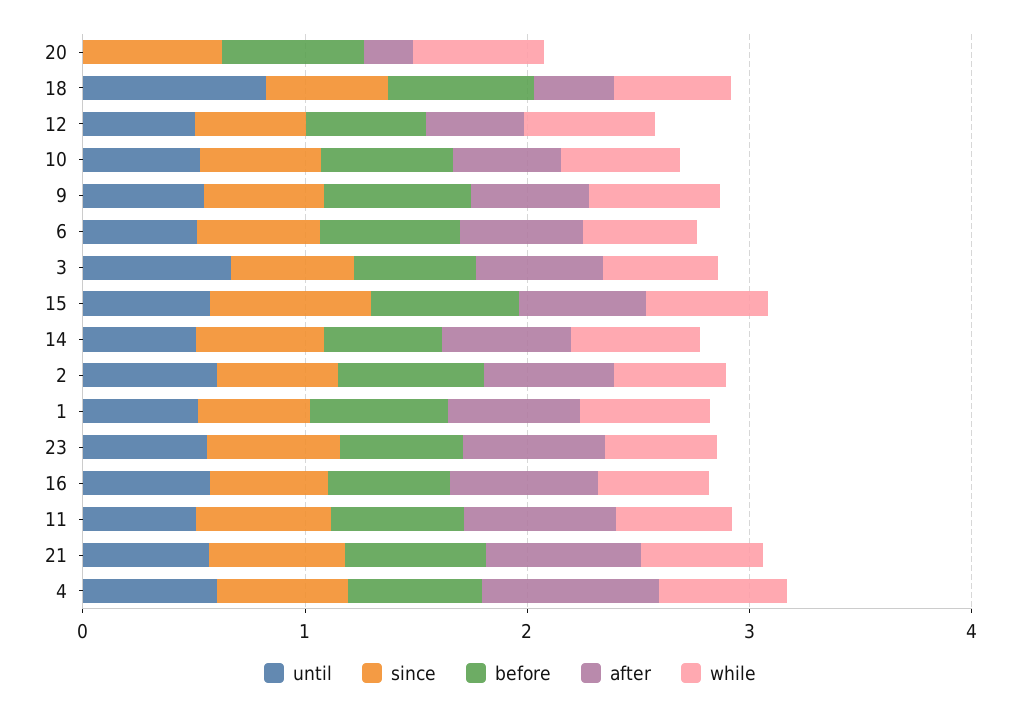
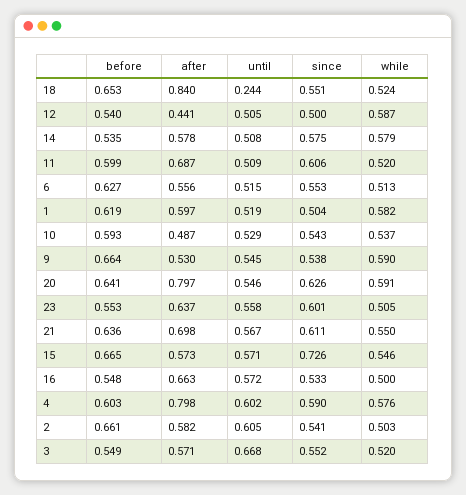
  {
    "until": {
-     "20": 0,
+     "20": 0.546,
-     "18": 0.8,
+     "18": 0.244,
      "12": 0.505,
      "10": 0.529,
      "9": 0.545,
      "6": 0.515,
      "3": 0.668,
      "15": 0.571,
      "14": 0.508,
      "2": 0.605,
      "1": 0.519,
      "23": 0.558,
      "16": 0.572,
      "11": 0.509,
      "21": 0.567,
      "4": 0.602
    },
    "since": {
      "20": 0.626,
      "18": 0.551,
      "12": 0.5,
      "10": 0.543,
      "9": 0.538,
      "6": 0.553,
      "3": 0.552,
      "15": 0.726,
      "14": 0.575,
      "2": 0.541,
      "1": 0.504,
      "23": 0.601,
      "16": 0.533,
      "11": 0.606,
      "21": 0.611,
      "4": 0.59
    },
    "before": {
      "20": 0.641,
      "18": 0.653,
      "12": 0.54,
      "10": 0.593,
      "9": 0.664,
      "6": 0.627,
      "3": 0.549,
      "15": 0.665,
      "14": 0.535,
      "2": 0.661,
      "1": 0.619,
      "23": 0.553,
      "16": 0.548,
      "11": 0.599,
      "21": 0.636,
      "4": 0.603
    },
    "after": {
-     "20": 0.2,
+     "20": 0.797,
-     "18": 0.4,
+     "18": 0.84,
      "12": 0.441,
      "10": 0.487,
      "9": 0.53,
      "6": 0.556,
      "3": 0.571,
      "15": 0.573,
      "14": 0.578,
      "2": 0.582,
      "1": 0.597,
      "23": 0.637,
      "16": 0.663,
      "11": 0.687,
      "21": 0.698,
      "4": 0.798
    },
    "while": {
      "20": 0.591,
      "18": 0.524,
      "12": 0.587,
      "10": 0.537,
      "9": 0.59,
      "6": 0.513,
      "3": 0.52,
      "15": 0.546,
      "14": 0.579,
      "2": 0.503,
      "1": 0.582,
      "23": 0.505,
      "16": 0.5,
      "11": 0.52,
      "21": 0.55,
      "4": 0.576
    }
  }

